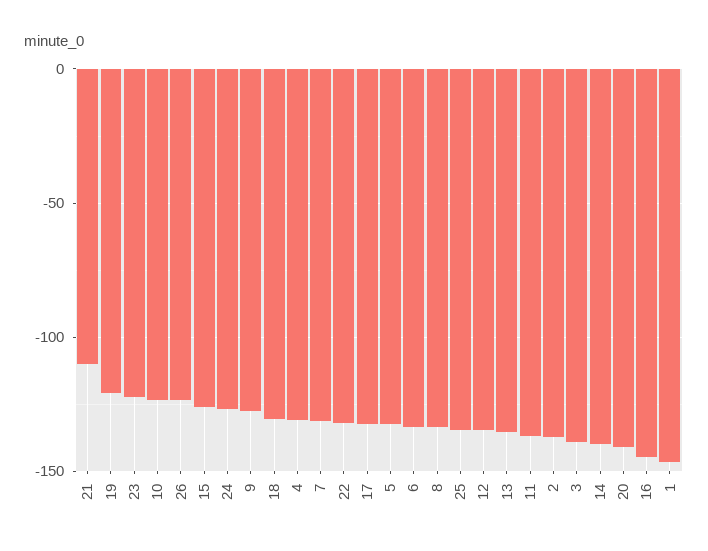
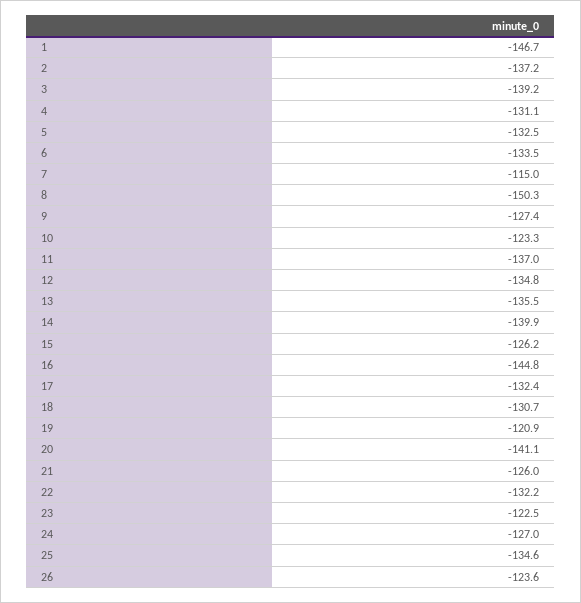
  {
-   "21": -110,
+   "21": -126,
    "19": -120.9,
    "23": -122.5,
    "10": -123.3,
    "26": -123.6,
    "15": -126.2,
    "24": -127,
    "9": -127.4,
    "18": -130.7,
    "4": -131.1,
-   "7": -130,
+   "7": -115,
    "22": -132.2,
    "17": -132.4,
    "5": -132.5,
    "6": -133.5,
-   "8": -135,
+   "8": -150.3,
    "25": -134.6,
    "12": -134.8,
    "13": -135.5,
    "11": -137,
    "2": -137.2,
    "3": -139.2,
    "14": -139.9,
    "20": -141.1,
    "16": -144.8,
    "1": -146.7
  }

